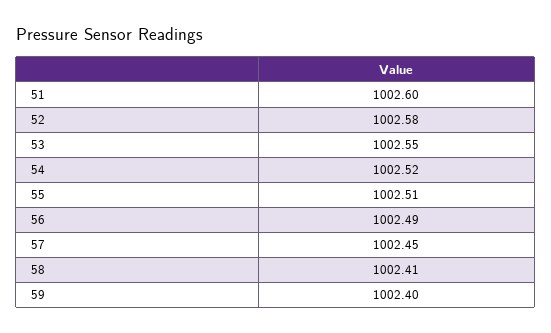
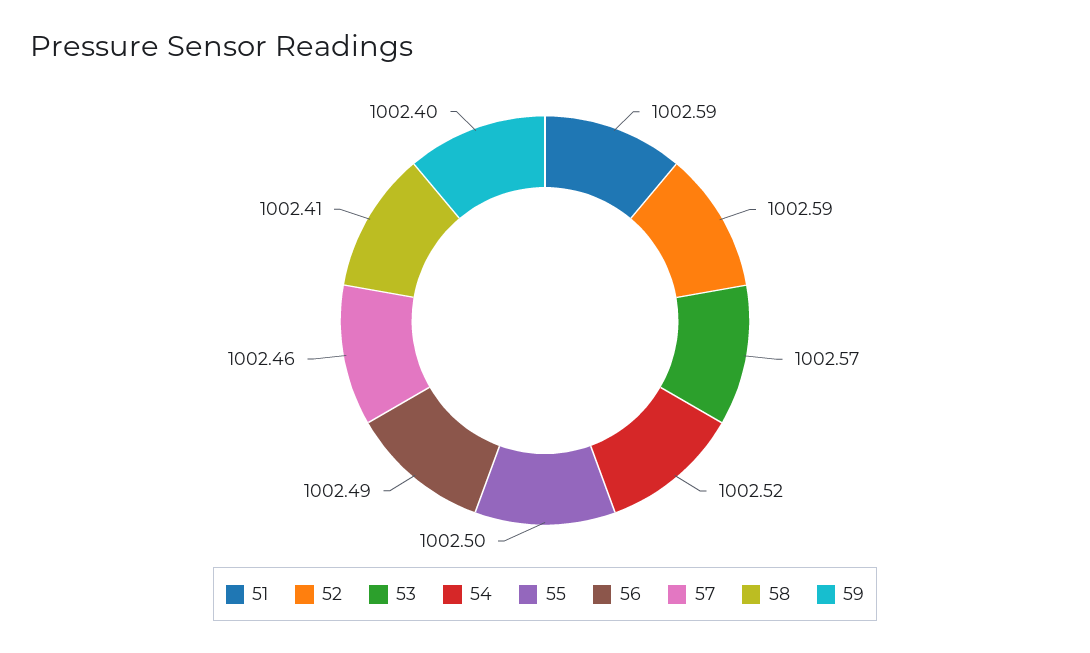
  {
-   "51": 1002.6,
+   "51": 1002.59,
-   "52": 1002.58,
+   "52": 1002.59,
-   "53": 1002.55,
+   "53": 1002.57,
    "54": 1002.52,
-   "55": 1002.51,
+   "55": 1002.5,
    "56": 1002.49,
-   "57": 1002.45,
+   "57": 1002.46,
    "58": 1002.41,
    "59": 1002.4
  }

